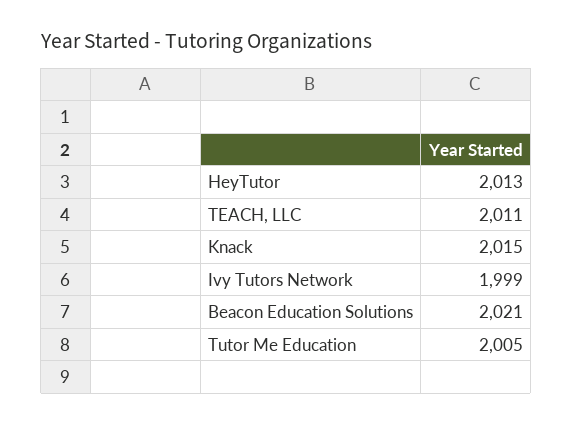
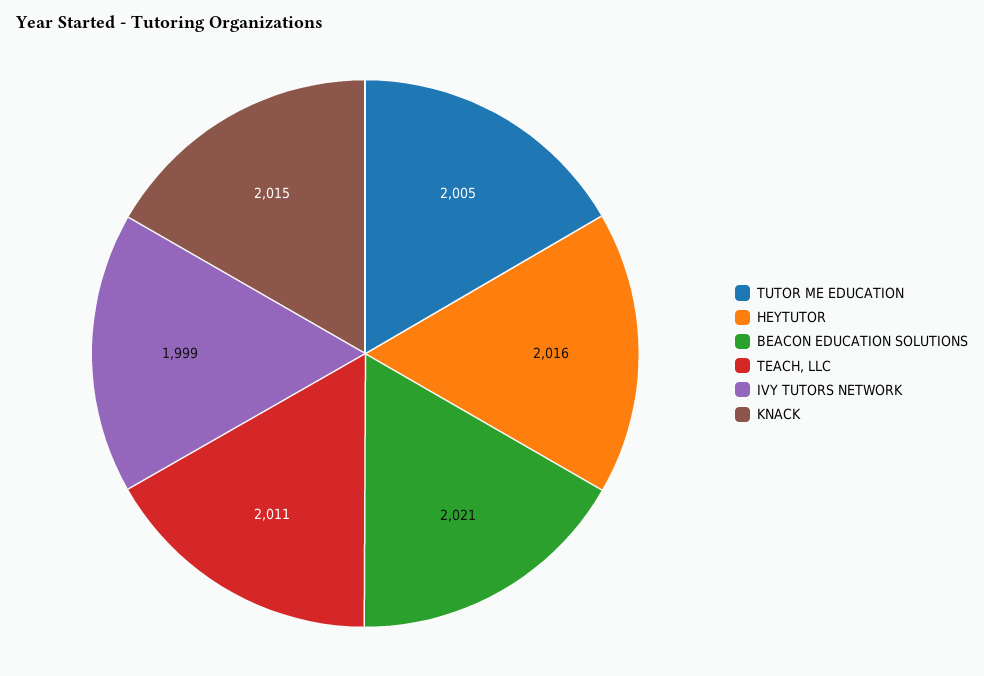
  {
-   "HeyTutor": 2013,
+   "HeyTutor": 2016,
    "TEACH, LLC": 2011,
    "Knack": 2015,
    "Ivy Tutors Network": 1999,
    "Beacon Education Solutions": 2021,
    "Tutor Me Education": 2005
  }

